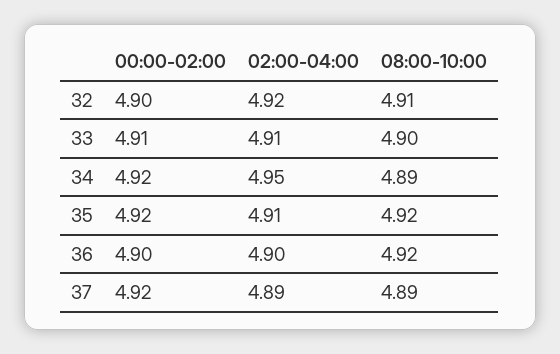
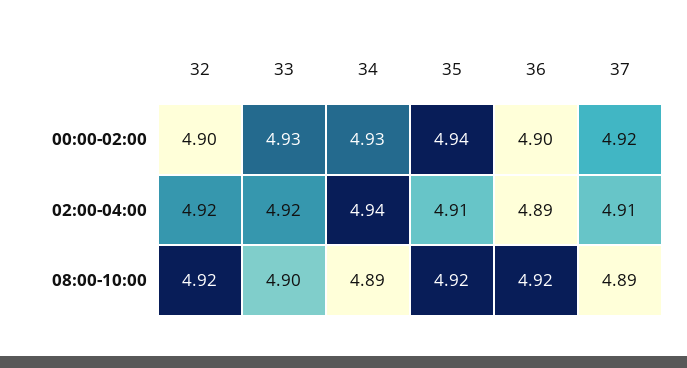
  {
    "00:00-02:00": {
      "32": 4.9,
-     "33": 4.91,
+     "33": 4.93,
-     "34": 4.92,
+     "34": 4.93,
-     "35": 4.92,
+     "35": 4.94,
      "36": 4.9,
      "37": 4.92
    },
    "02:00-04:00": {
      "32": 4.92,
-     "33": 4.91,
+     "33": 4.92,
-     "34": 4.95,
+     "34": 4.94,
      "35": 4.91,
-     "36": 4.9,
+     "36": 4.89,
-     "37": 4.89
+     "37": 4.91
    },
    "08:00-10:00": {
-     "32": 4.91,
+     "32": 4.92,
      "33": 4.9,
      "34": 4.89,
      "35": 4.92,
      "36": 4.92,
      "37": 4.89
    }
  }

